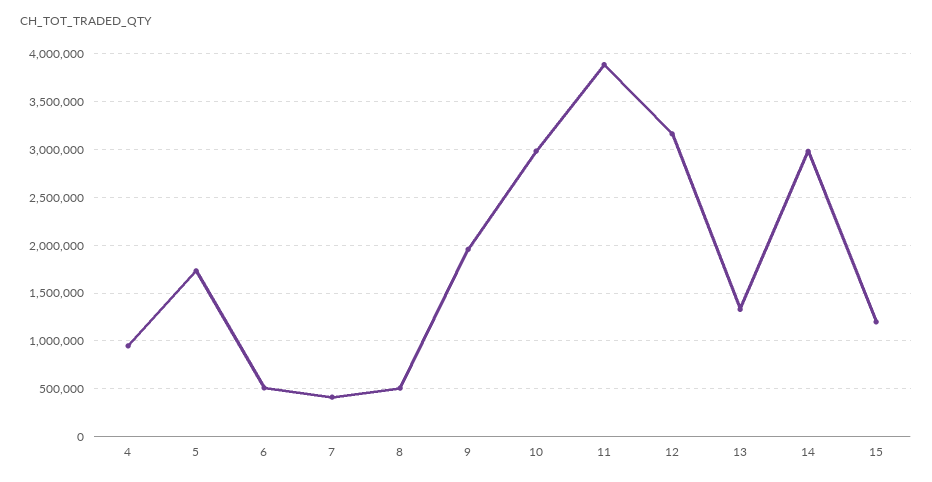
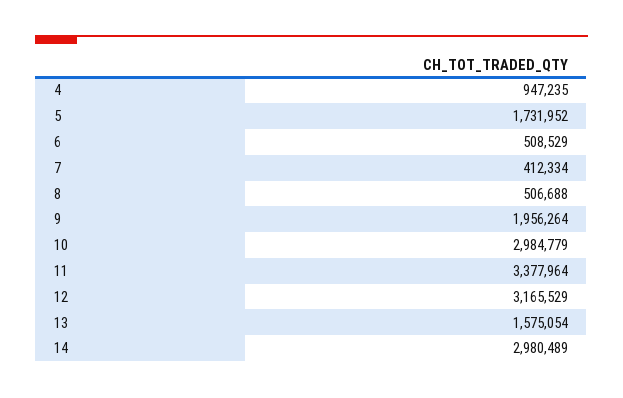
  {
    "4": 947235,
    "5": 1731952,
    "6": 508529,
    "7": 412334,
    "8": 506688,
    "9": 1956264,
    "10": 2984779,
-   "11": 3900000,
+   "11": 3377964,
    "12": 3165529,
-   "13": 1300000,
+   "13": 1575054,
-   "14": 2980489,
+   "14": 2980489
-   "15": 1200000
  }

